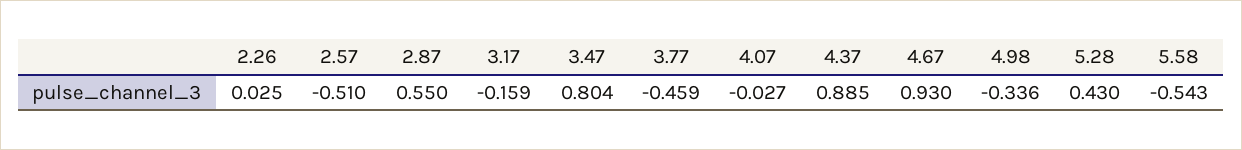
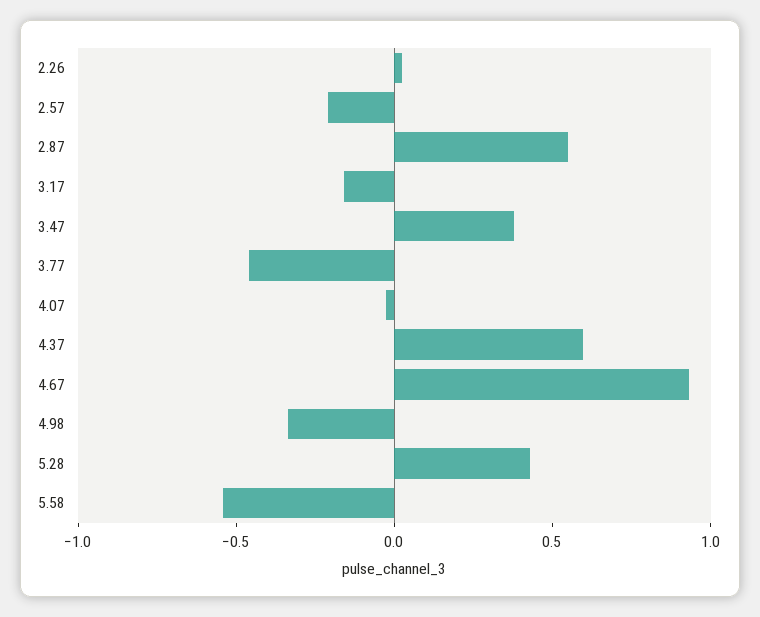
  {
    "2.26": 0.025,
-   "2.57": -0.51,
+   "2.57": -0.2,
    "2.87": 0.55,
    "3.17": -0.159,
-   "3.47": 0.804,
+   "3.47": 0.4,
    "3.77": -0.459,
    "4.07": -0.027,
-   "4.37": 0.885,
+   "4.37": 0.6,
    "4.67": 0.93,
    "4.98": -0.336,
    "5.28": 0.43,
    "5.58": -0.543
  }

